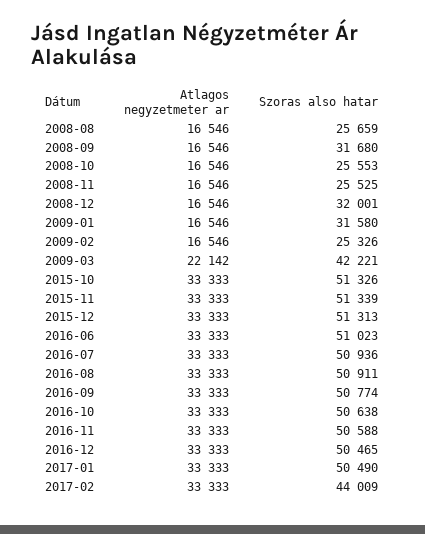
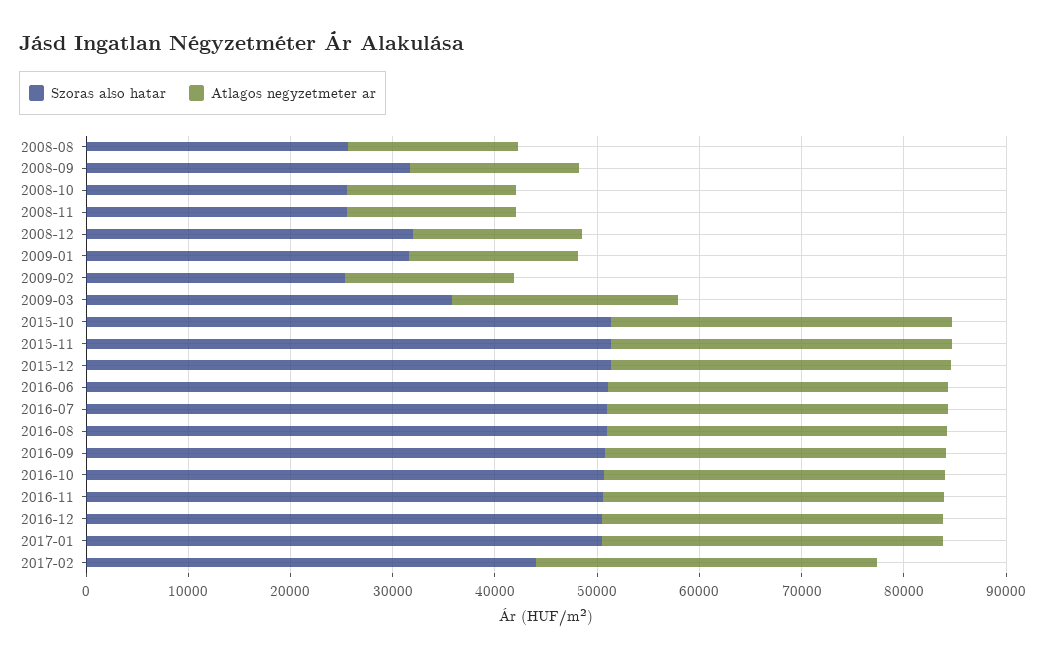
  {
    "Atlagos negyzetmeter ar": {
      "2008-08": 16546,
      "2008-09": 16546,
      "2008-10": 16546,
      "2008-11": 16546,
      "2008-12": 16546,
      "2009-01": 16546,
      "2009-02": 16546,
      "2009-03": 22142,
      "2015-10": 33333,
      "2015-11": 33333,
      "2015-12": 33333,
      "2016-06": 33333,
      "2016-07": 33333,
      "2016-08": 33333,
      "2016-09": 33333,
      "2016-10": 33333,
      "2016-11": 33333,
      "2016-12": 33333,
      "2017-01": 33333,
      "2017-02": 33333
    },
    "Szoras also hatar": {
      "2008-08": 25659,
      "2008-09": 31680,
      "2008-10": 25553,
      "2008-11": 25525,
      "2008-12": 32001,
      "2009-01": 31580,
      "2009-02": 25326,
-     "2009-03": 42221,
+     "2009-03": 36000,
      "2015-10": 51326,
      "2015-11": 51339,
      "2015-12": 51313,
      "2016-06": 51023,
      "2016-07": 50936,
      "2016-08": 50911,
      "2016-09": 50774,
      "2016-10": 50638,
      "2016-11": 50588,
      "2016-12": 50465,
      "2017-01": 50490,
      "2017-02": 44009
    }
  }

